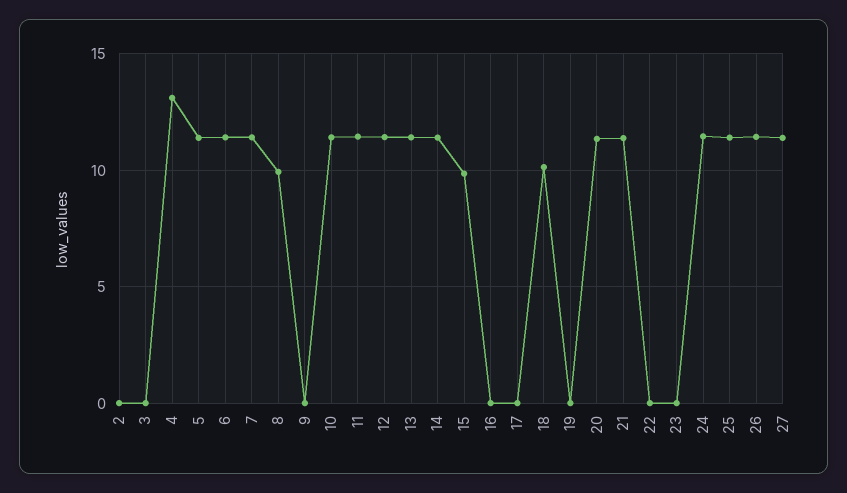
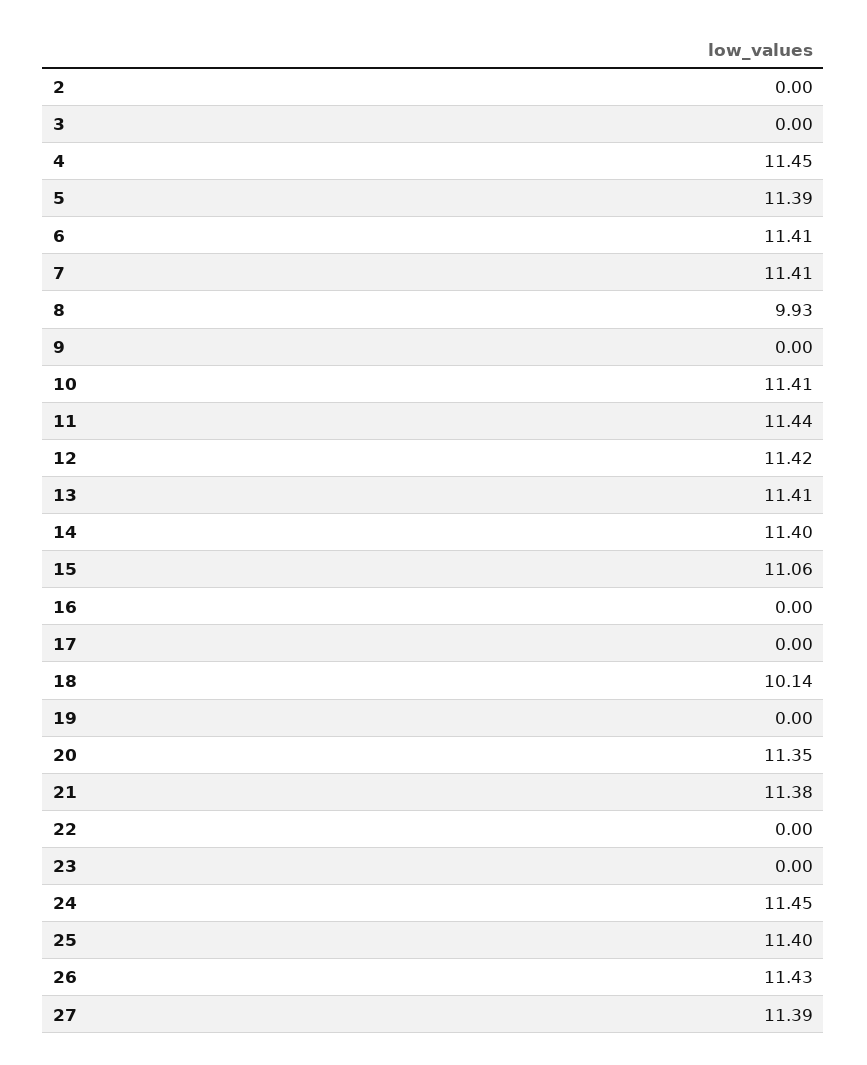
  {
    "2": 0,
    "3": 0,
-   "4": 13,
+   "4": 11.45,
    "5": 11.39,
    "6": 11.41,
    "7": 11.41,
    "8": 9.93,
    "9": 0,
    "10": 11.41,
    "11": 11.44,
    "12": 11.42,
    "13": 11.41,
    "14": 11.4,
-   "15": 10,
+   "15": 11.06,
    "16": 0,
    "17": 0,
    "18": 10.14,
    "19": 0,
    "20": 11.35,
    "21": 11.38,
    "22": 0,
    "23": 0,
    "24": 11.45,
    "25": 11.4,
    "26": 11.43,
    "27": 11.39
  }

